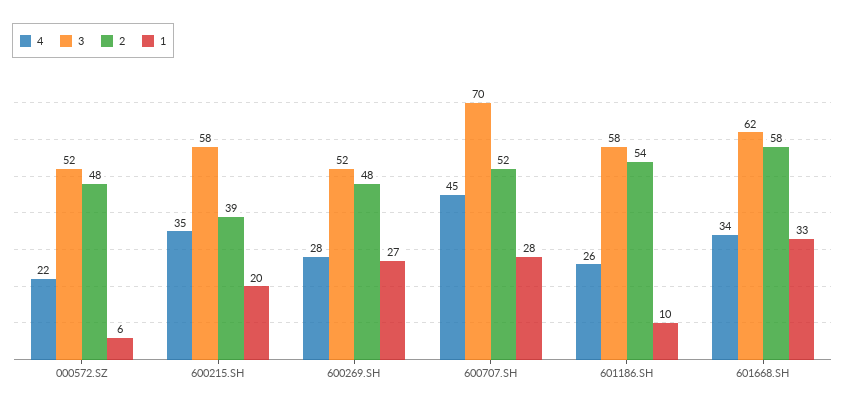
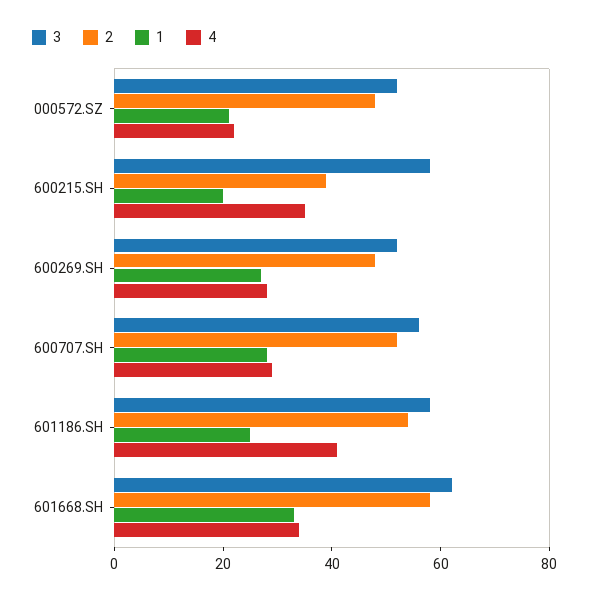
  {
    "4": {
      "000572.SZ": 22,
      "600215.SH": 35,
      "600269.SH": 28,
-     "600707.SH": 45,
+     "600707.SH": 30,
-     "601186.SH": 26,
+     "601186.SH": 40,
      "601668.SH": 34
    },
    "3": {
      "000572.SZ": 52,
      "600215.SH": 58,
      "600269.SH": 52,
-     "600707.SH": 70,
+     "600707.SH": 55,
      "601186.SH": 58,
      "601668.SH": 62
    },
    "2": {
      "000572.SZ": 48,
      "600215.SH": 39,
      "600269.SH": 48,
      "600707.SH": 52,
      "601186.SH": 54,
      "601668.SH": 58
    },
    "1": {
-     "000572.SZ": 6,
+     "000572.SZ": 20,
      "600215.SH": 20,
      "600269.SH": 27,
      "600707.SH": 28,
-     "601186.SH": 10,
+     "601186.SH": 25,
      "601668.SH": 33
    }
  }

